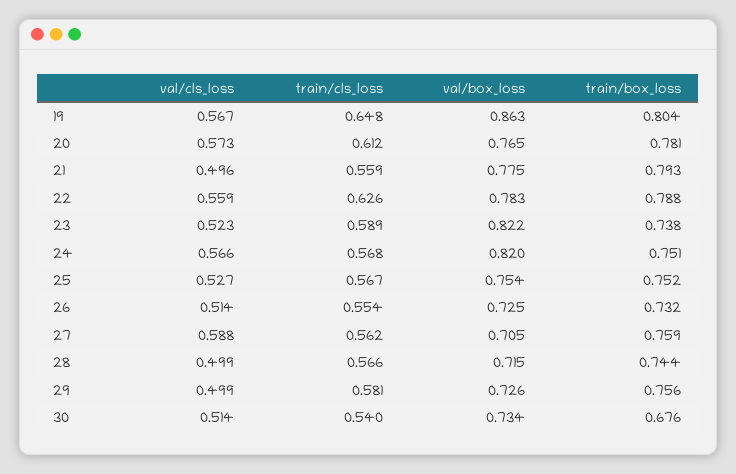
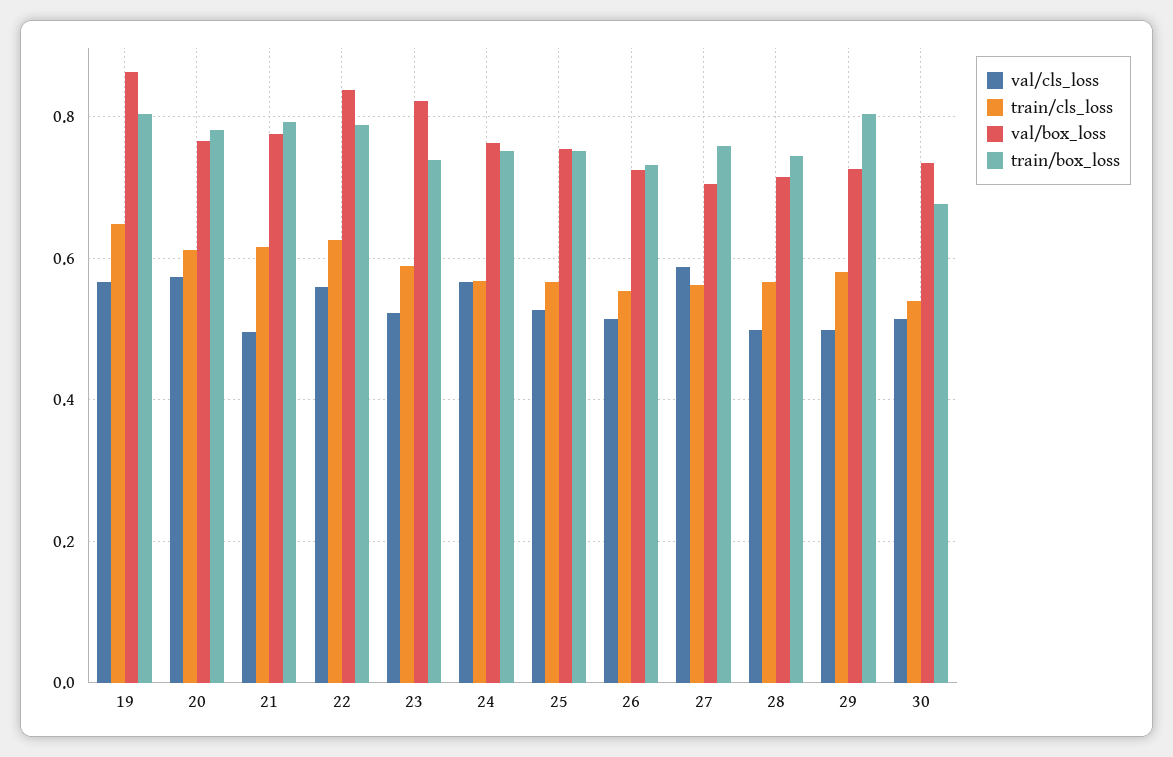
  {
    "val/cls_loss": {
      "19": 0.567,
      "20": 0.573,
      "21": 0.496,
      "22": 0.559,
      "23": 0.523,
      "24": 0.566,
      "25": 0.527,
      "26": 0.514,
      "27": 0.588,
      "28": 0.499,
      "29": 0.499,
      "30": 0.514
    },
    "train/cls_loss": {
      "19": 0.648,
      "20": 0.612,
-     "21": 0.559,
+     "21": 0.62,
      "22": 0.626,
      "23": 0.589,
      "24": 0.568,
      "25": 0.567,
      "26": 0.554,
      "27": 0.562,
      "28": 0.566,
      "29": 0.581,
      "30": 0.54
    },
    "val/box_loss": {
      "19": 0.863,
      "20": 0.765,
      "21": 0.775,
-     "22": 0.783,
+     "22": 0.84,
      "23": 0.822,
-     "24": 0.82,
+     "24": 0.76,
      "25": 0.754,
      "26": 0.725,
      "27": 0.705,
      "28": 0.715,
      "29": 0.726,
      "30": 0.734
    },
    "train/box_loss": {
      "19": 0.804,
      "20": 0.781,
      "21": 0.793,
      "22": 0.788,
      "23": 0.738,
      "24": 0.751,
      "25": 0.752,
      "26": 0.732,
      "27": 0.759,
      "28": 0.744,
-     "29": 0.756,
+     "29": 0.8,
      "30": 0.676
    }
  }

